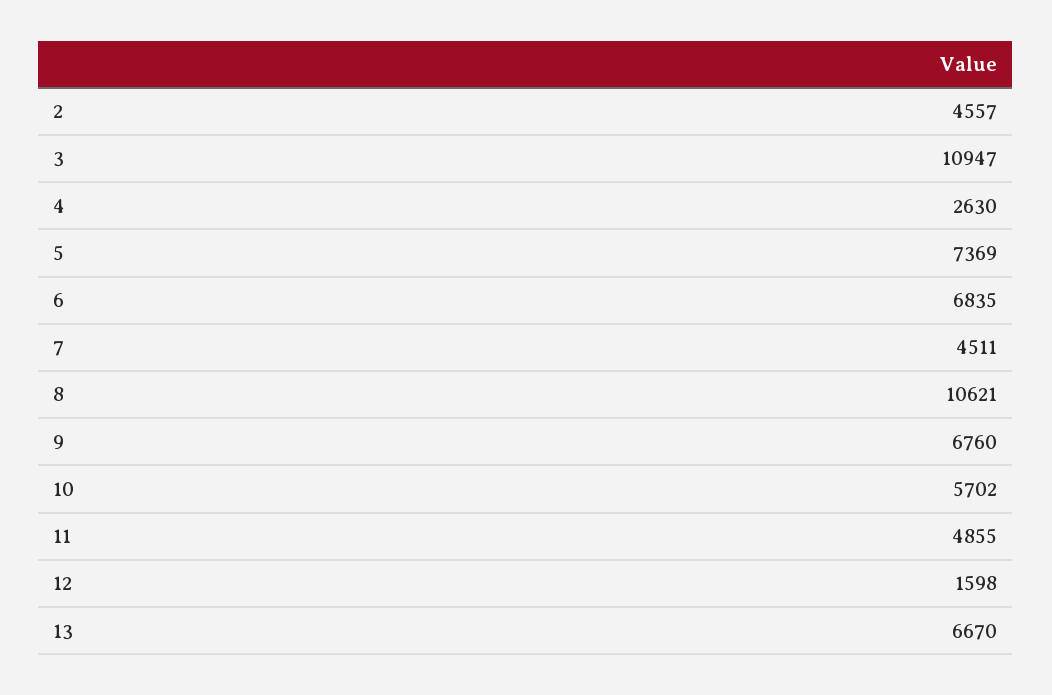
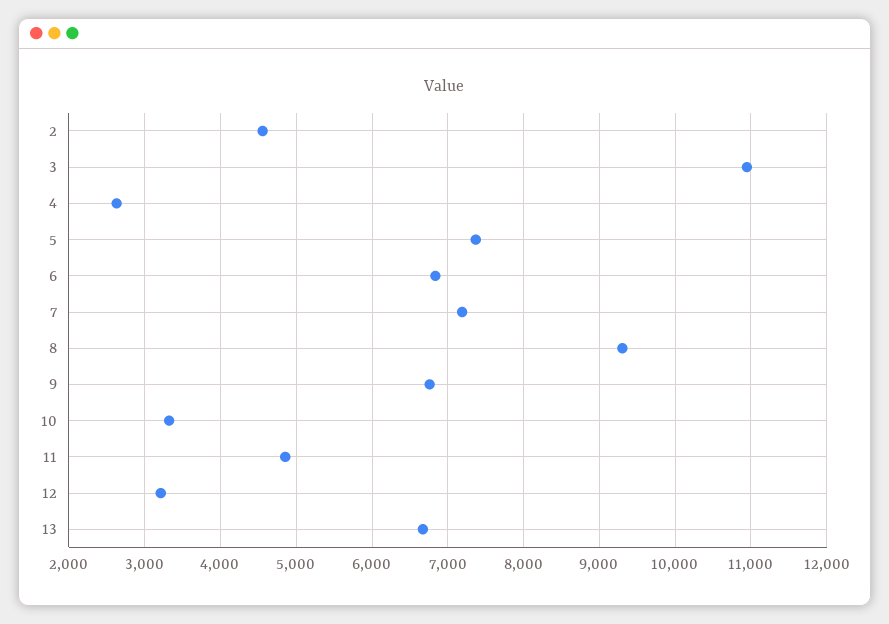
  {
    "2": 4557,
    "3": 10947,
    "4": 2630,
    "5": 7369,
    "6": 6835,
-   "7": 4511,
+   "7": 7200,
-   "8": 10621,
+   "8": 9300,
    "9": 6760,
-   "10": 5702,
+   "10": 3300,
    "11": 4855,
-   "12": 1598,
+   "12": 3200,
    "13": 6670
  }

